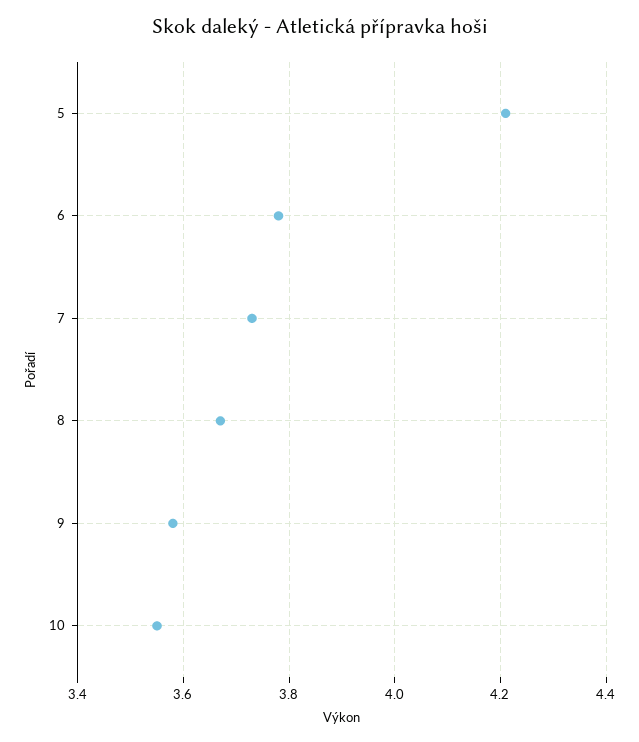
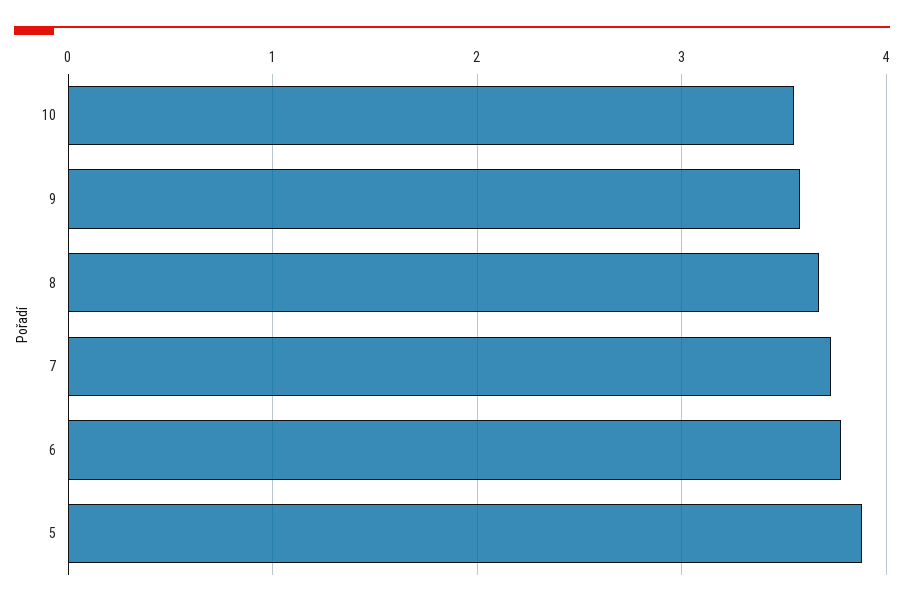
  {
-   "5": 4.2,
+   "5": 3.9,
    "6": 3.8,
    "7": 3.75,
    "8": 3.65,
    "9": 3.6,
    "10": 3.55
  }

